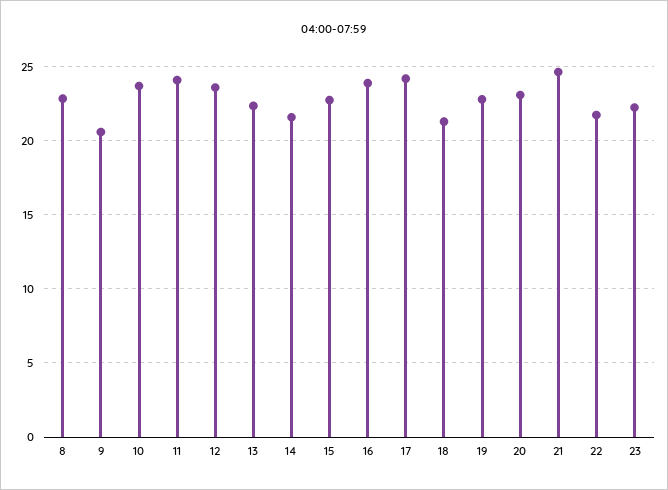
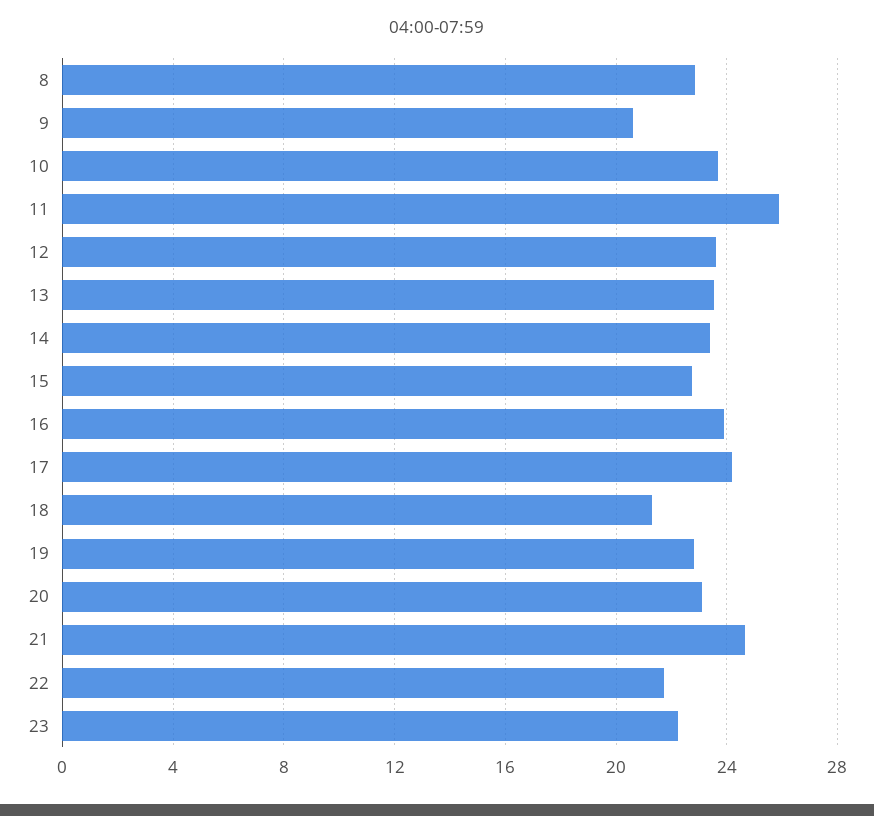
  {
    "8": 23,
    "9": 20.5,
    "10": 23.5,
-   "11": 24,
+   "11": 26,
    "12": 23.5,
-   "13": 22.5,
+   "13": 23.5,
-   "14": 21.5,
+   "14": 23.5,
    "15": 23,
    "16": 24,
    "17": 24,
    "18": 21.5,
    "19": 23,
    "20": 23,
    "21": 24.5,
    "22": 22,
    "23": 22.5
  }

